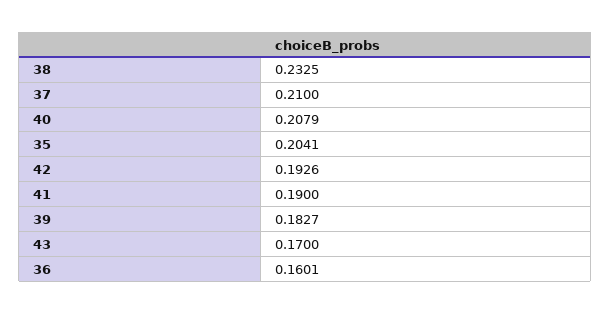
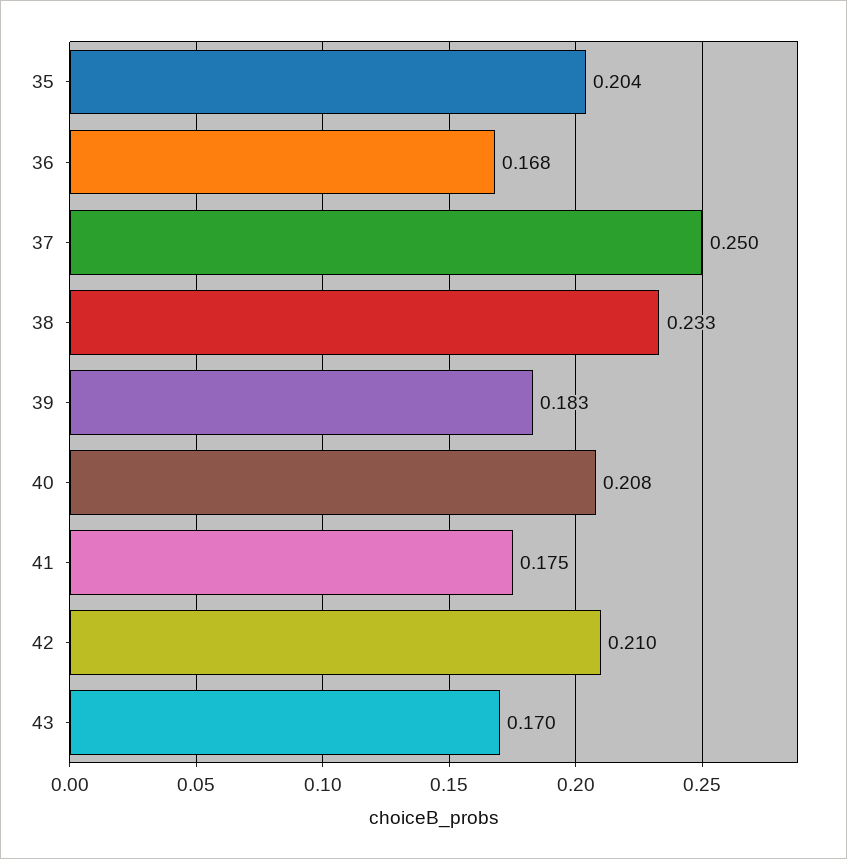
  {
    "38": 0.2325,
-   "37": 0.21,
+   "37": 0.25,
    "40": 0.2079,
    "35": 0.2041,
-   "42": 0.1926,
+   "42": 0.21,
-   "41": 0.19,
+   "41": 0.175,
    "39": 0.1827,
    "43": 0.17,
-   "36": 0.1601
+   "36": 0.168
  }

